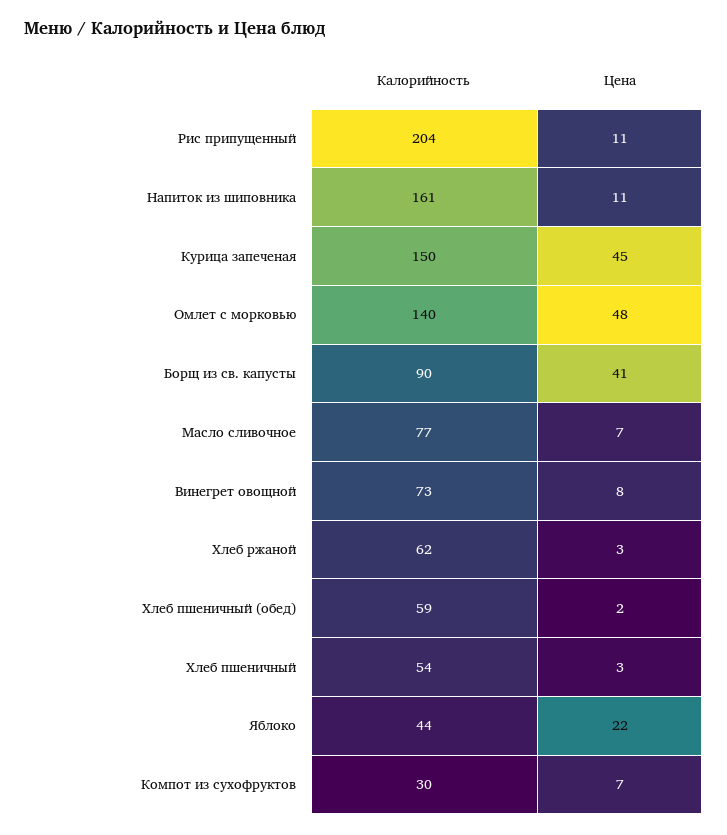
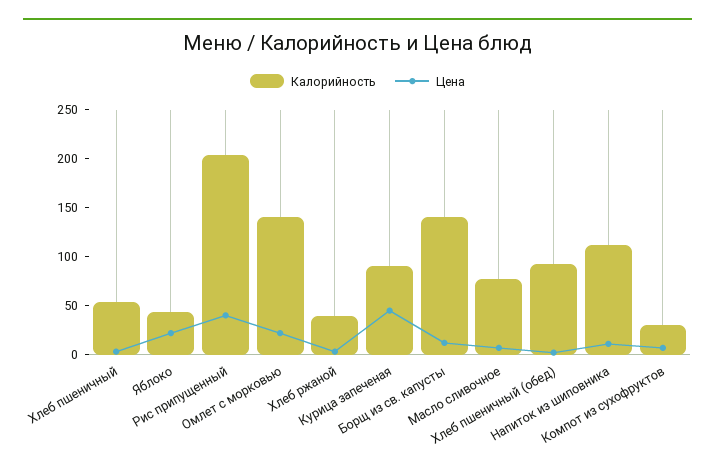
  {
    "Калорийность": {
      "Рис припущенный": 204,
-     "Напиток из шиповника": 161,
+     "Напиток из шиповника": 110,
-     "Курица запеченая": 150,
+     "Курица запеченая": 90,
      "Омлет с морковью": 140,
-     "Борщ из св. капусты": 90,
+     "Борщ из св. капусты": 140,
      "Масло сливочное": 77,
-     "Винегрет овощной": 73,
-     "Хлеб ржаной": 62,
+     "Хлеб ржаной": 40,
-     "Хлеб пшеничный (обед)": 59,
+     "Хлеб пшеничный (обед)": 90,
      "Хлеб пшеничный": 54,
      "Яблоко": 44,
      "Компот из сухофруктов": 30
    },
    "Цена": {
-     "Рис припущенный": 11,
+     "Рис припущенный": 40,
      "Напиток из шиповника": 11,
      "Курица запеченая": 45,
-     "Омлет с морковью": 48,
+     "Омлет с морковью": 20,
-     "Борщ из св. капусты": 41,
+     "Борщ из св. капусты": 10,
      "Масло сливочное": 7,
-     "Винегрет овощной": 8,
      "Хлеб ржаной": 3,
      "Хлеб пшеничный (обед)": 2,
      "Хлеб пшеничный": 3,
      "Яблоко": 22,
      "Компот из сухофруктов": 7
    }
  }

